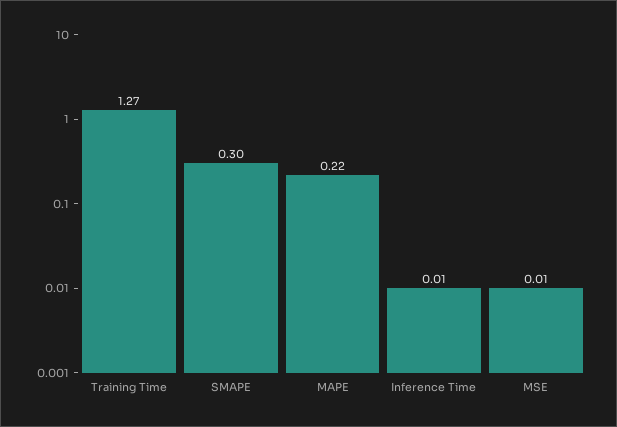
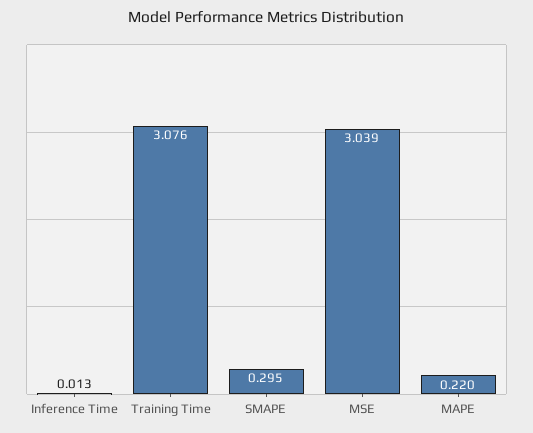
  {
-   "Training Time": 1.27,
+   "Training Time": 3.076,
    "SMAPE": 0.295,
    "MAPE": 0.22,
    "Inference Time": 0.013,
-   "MSE": 0.01
+   "MSE": 3.039
  }

